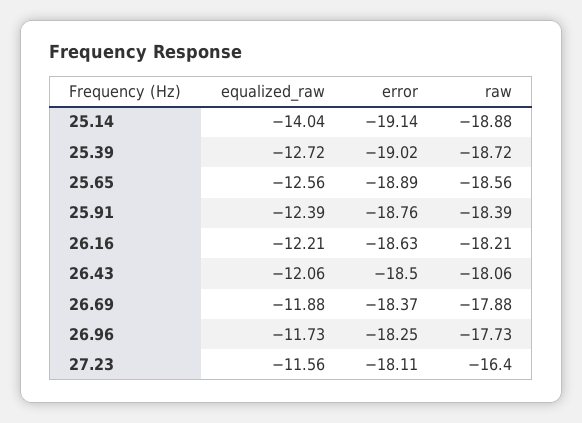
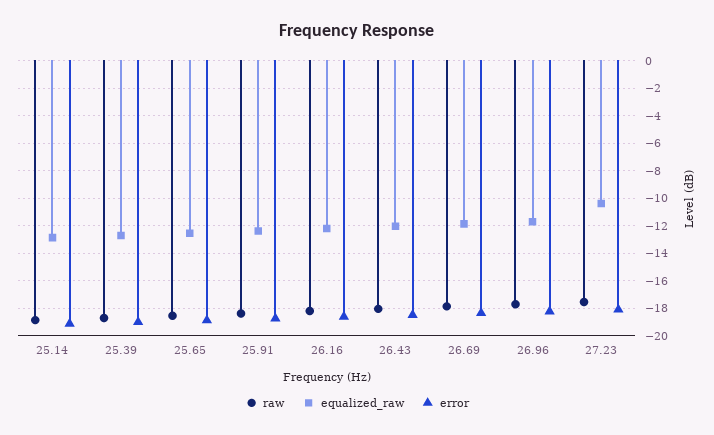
  {
    "equalized_raw": {
-     "25.14": -14.04,
+     "25.14": -13,
      "25.39": -12.72,
      "25.65": -12.56,
      "25.91": -12.39,
      "26.16": -12.21,
      "26.43": -12.06,
      "26.69": -11.88,
      "26.96": -11.73,
-     "27.23": -11.56
+     "27.23": -10.5
    },
    "error": {
      "25.14": -19.14,
      "25.39": -19.02,
      "25.65": -18.89,
      "25.91": -18.76,
      "26.16": -18.63,
      "26.43": -18.5,
      "26.69": -18.37,
      "26.96": -18.25,
      "27.23": -18.11
    },
    "raw": {
      "25.14": -18.88,
      "25.39": -18.72,
      "25.65": -18.56,
      "25.91": -18.39,
      "26.16": -18.21,
      "26.43": -18.06,
      "26.69": -17.88,
      "26.96": -17.73,
-     "27.23": -16.4
+     "27.23": -17.5
    }
  }

